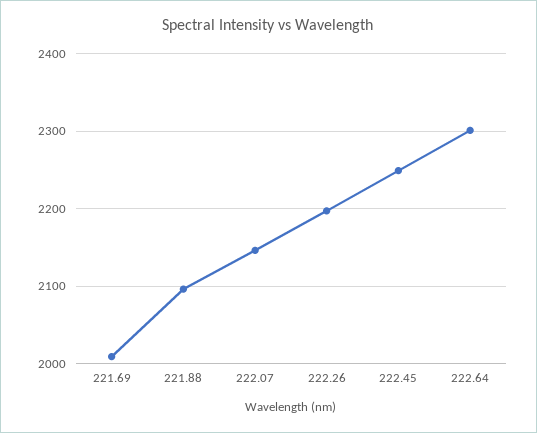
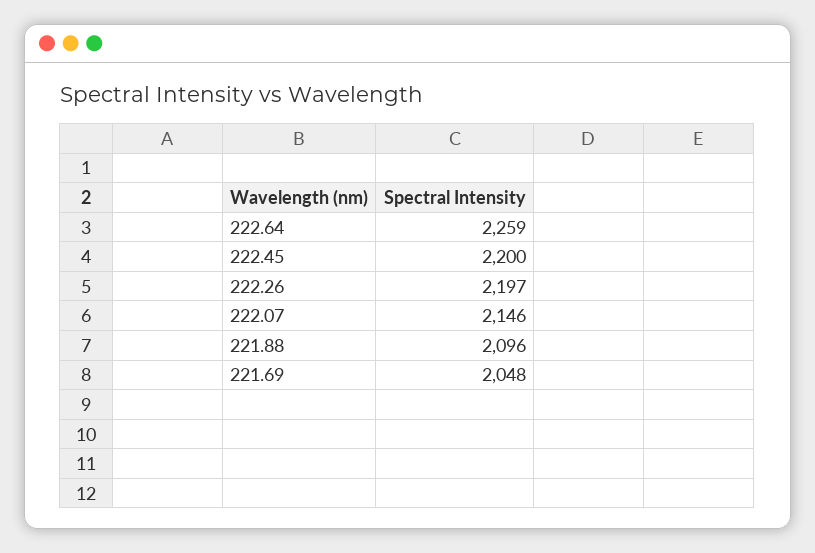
  {
-   "221.69": 2010,
+   "221.69": 2048,
    "221.88": 2096,
    "222.07": 2146,
    "222.26": 2197,
-   "222.45": 2250,
+   "222.45": 2200,
-   "222.64": 2300
+   "222.64": 2259
  }

